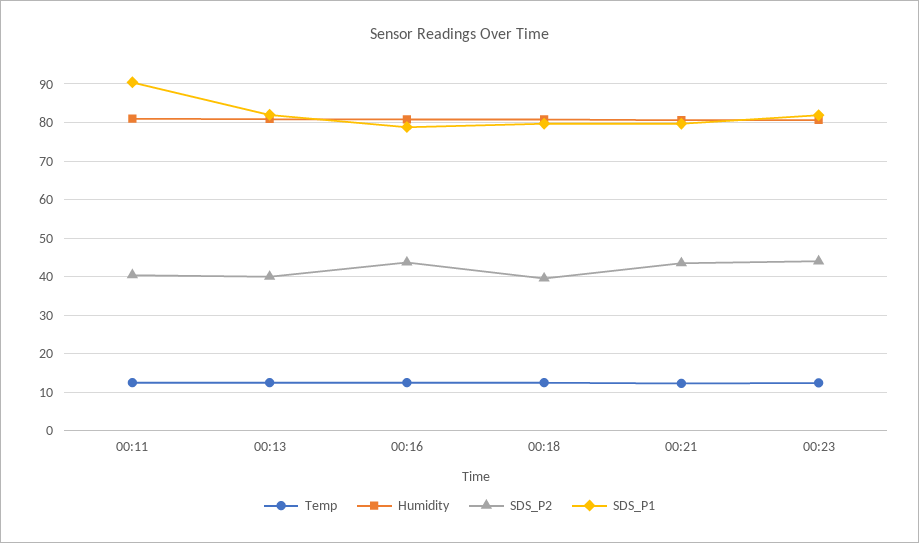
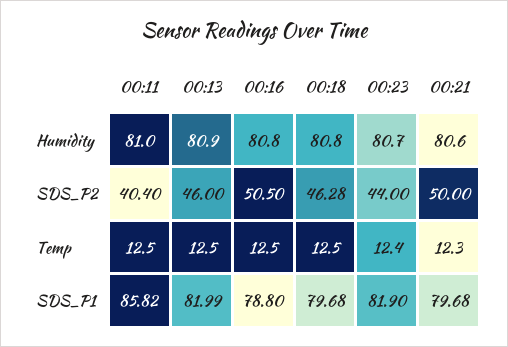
  {
    "Temp": {
      "00:11": 12.5,
      "00:13": 12.5,
      "00:16": 12.5,
      "00:18": 12.5,
      "00:21": 12.3,
      "00:23": 12.4
    },
    "Humidity": {
      "00:11": 81,
      "00:13": 80.9,
      "00:16": 80.8,
      "00:18": 80.8,
      "00:21": 80.6,
      "00:23": 80.7
    },
    "SDS_P2": {
      "00:11": 40.4,
-     "00:13": 40,
+     "00:13": 46,
-     "00:16": 44,
+     "00:16": 50.5,
-     "00:18": 40,
+     "00:18": 46.28,
-     "00:21": 44,
+     "00:21": 50,
      "00:23": 44
    },
    "SDS_P1": {
-     "00:11": 90,
+     "00:11": 85.82,
      "00:13": 81.99,
      "00:16": 78.8,
      "00:18": 79.68,
      "00:21": 79.68,
      "00:23": 81.9
    }
  }

